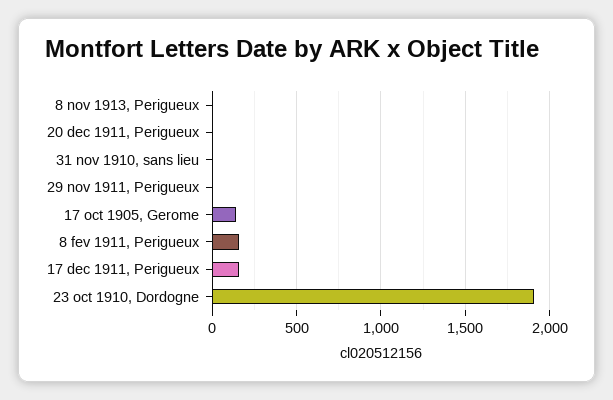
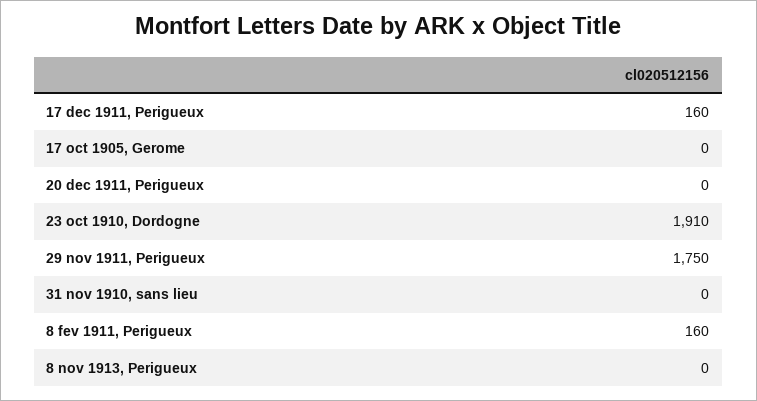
  {
    "8 nov 1913, Perigueux": 0,
    "20 dec 1911, Perigueux": 0,
    "31 nov 1910, sans lieu": 0,
-   "29 nov 1911, Perigueux": 0,
+   "29 nov 1911, Perigueux": 1750,
-   "17 oct 1905, Gerome": 150,
+   "17 oct 1905, Gerome": 0,
    "8 fev 1911, Perigueux": 160,
    "17 dec 1911, Perigueux": 160,
    "23 oct 1910, Dordogne": 1910
  }

